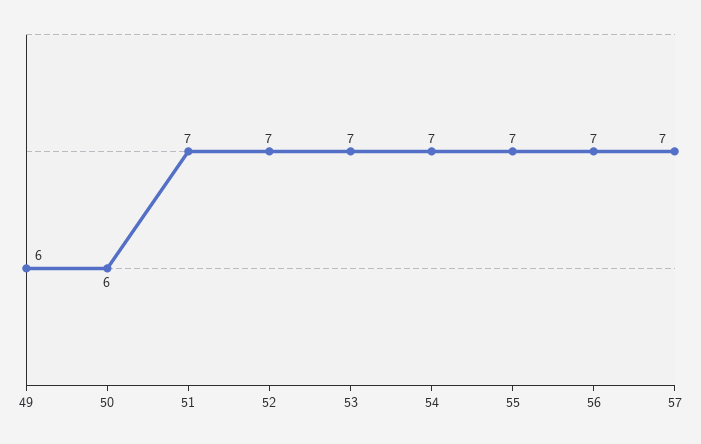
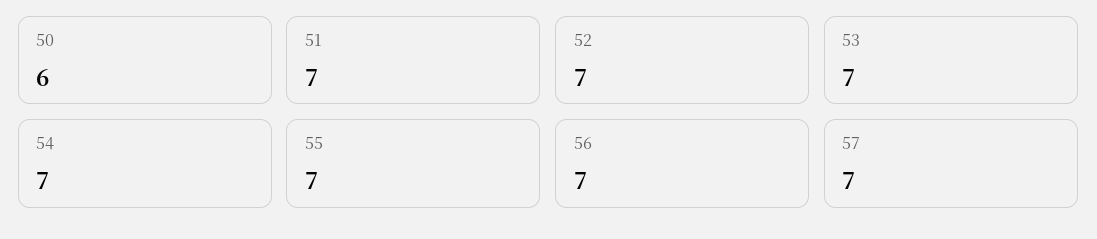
  {
-   "49": 6,
    "50": 6,
    "51": 7,
    "52": 7,
    "53": 7,
    "54": 7,
    "55": 7,
    "56": 7,
    "57": 7
  }

